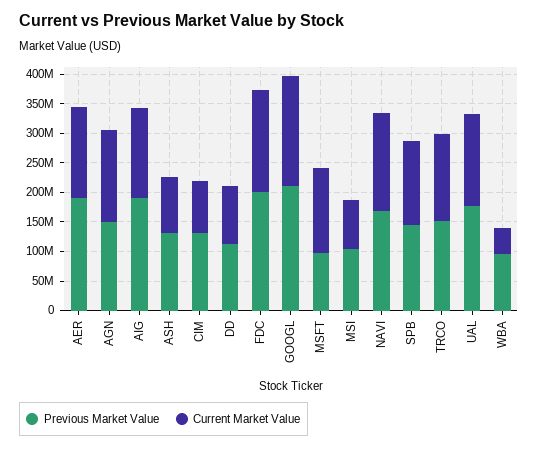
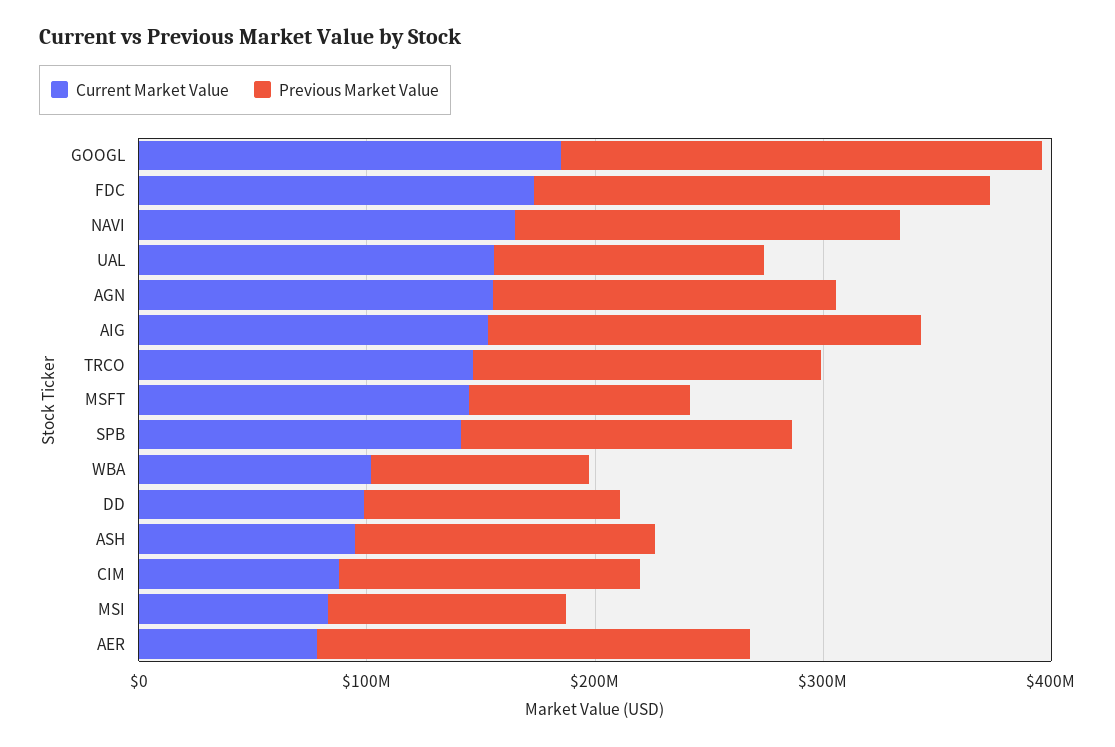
  {
    "Previous Market Value": {
      "AER": 180000000,
      "AGN": 160000000,
      "AIG": 180000000,
      "ASH": 140000000,
      "CIM": 140000000,
      "DD": 120000000,
      "FDC": 200000000,
      "GOOGL": 220000000,
      "MSFT": 100000000,
      "MSI": 100000000,
      "NAVI": 160000000,
      "SPB": 140000000,
      "TRCO": 160000000,
-     "UAL": 175000000,
+     "UAL": 120000000,
      "WBA": 100000000
    },
    "Current Market Value": {
-     "AER": 150000000,
+     "AER": 80000000,
      "AGN": 160000000,
      "AIG": 160000000,
      "ASH": 100000000,
      "CIM": 80000000,
      "DD": 100000000,
      "FDC": 180000000,
      "GOOGL": 180000000,
      "MSFT": 140000000,
      "MSI": 80000000,
      "NAVI": 160000000,
      "SPB": 140000000,
      "TRCO": 140000000,
      "UAL": 160000000,
-     "WBA": 50000000
+     "WBA": 100000000
    }
  }

